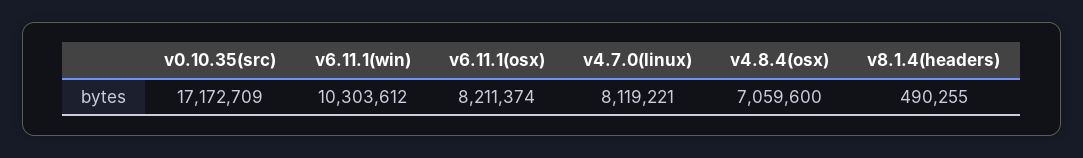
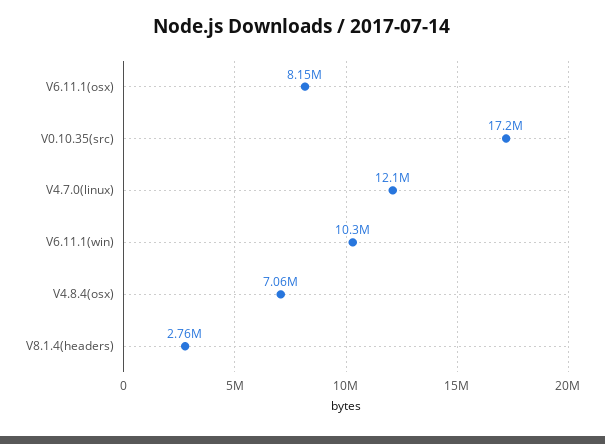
  {
    "v0.10.35(src)": 17172709,
    "v6.11.1(win)": 10303612,
-   "v6.11.1(osx)": 8211374,
+   "v6.11.1(osx)": 8150000,
-   "v4.7.0(linux)": 8119221,
+   "v4.7.0(linux)": 12100000,
    "v4.8.4(osx)": 7059600,
-   "v8.1.4(headers)": 490255
+   "v8.1.4(headers)": 2760000
  }

